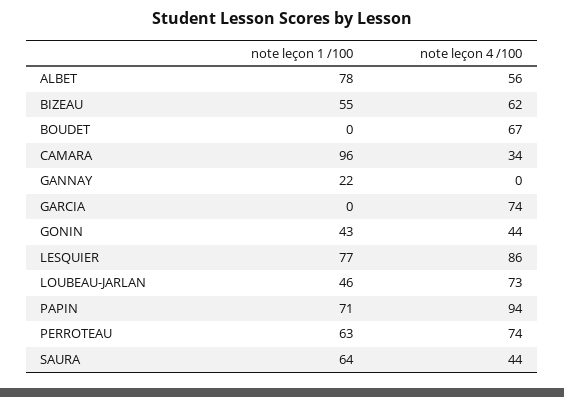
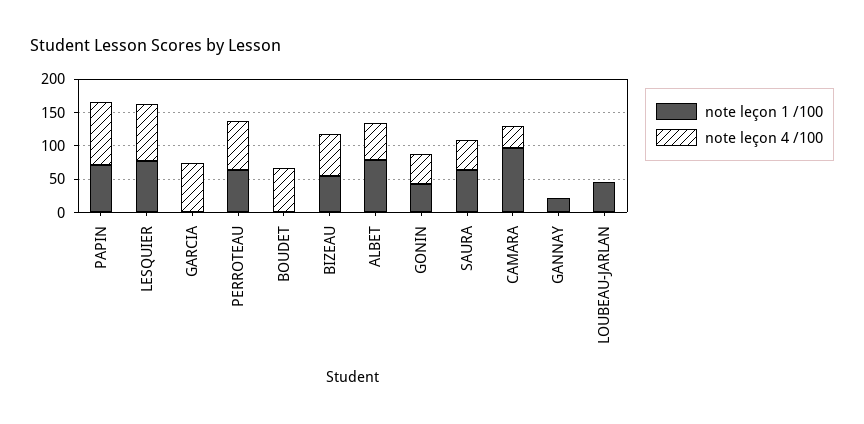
  {
    "note leçon 1 /100": {
      "ALBET": 78,
      "BIZEAU": 55,
      "BOUDET": 0,
      "CAMARA": 96,
      "GANNAY": 22,
      "GARCIA": 0,
      "GONIN": 43,
      "LESQUIER": 77,
      "LOUBEAU-JARLAN": 46,
      "PAPIN": 71,
      "PERROTEAU": 63,
      "SAURA": 64
    },
    "note leçon 4 /100": {
      "ALBET": 56,
      "BIZEAU": 62,
      "BOUDET": 67,
      "CAMARA": 34,
      "GANNAY": 0,
      "GARCIA": 74,
      "GONIN": 44,
      "LESQUIER": 86,
-     "LOUBEAU-JARLAN": 73,
+     "LOUBEAU-JARLAN": 0,
      "PAPIN": 94,
      "PERROTEAU": 74,
      "SAURA": 44
    }
  }

